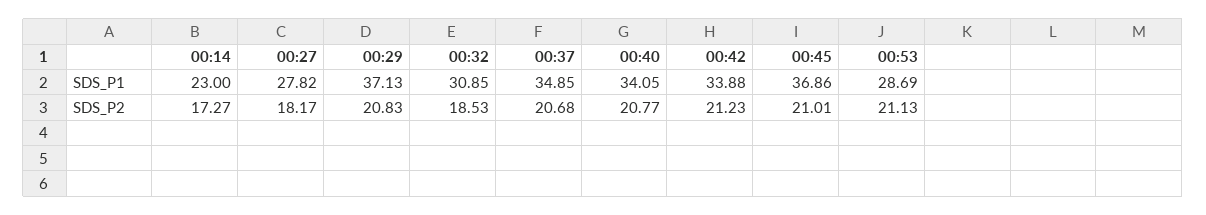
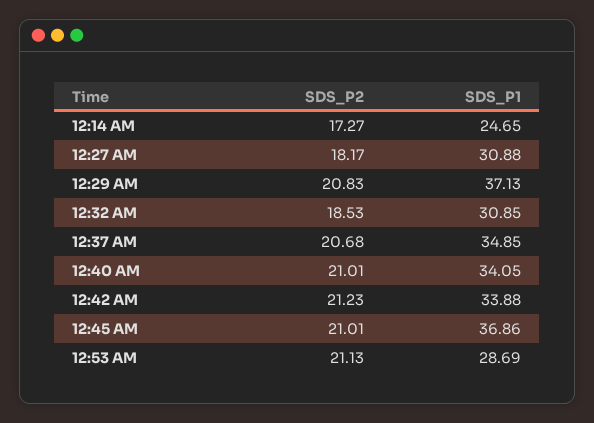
  {
    "00:14": {
-     "SDS_P1": 23,
+     "SDS_P1": 24.65,
      "SDS_P2": 17.27
    },
    "00:27": {
-     "SDS_P1": 27.82,
+     "SDS_P1": 30.88,
      "SDS_P2": 18.17
    },
    "00:29": {
      "SDS_P1": 37.13,
      "SDS_P2": 20.83
    },
    "00:32": {
      "SDS_P1": 30.85,
      "SDS_P2": 18.53
    },
    "00:37": {
      "SDS_P1": 34.85,
      "SDS_P2": 20.68
    },
    "00:40": {
      "SDS_P1": 34.05,
-     "SDS_P2": 20.77
+     "SDS_P2": 21.01
    },
    "00:42": {
      "SDS_P1": 33.88,
      "SDS_P2": 21.23
    },
    "00:45": {
      "SDS_P1": 36.86,
      "SDS_P2": 21.01
    },
    "00:53": {
      "SDS_P1": 28.69,
      "SDS_P2": 21.13
    }
  }

